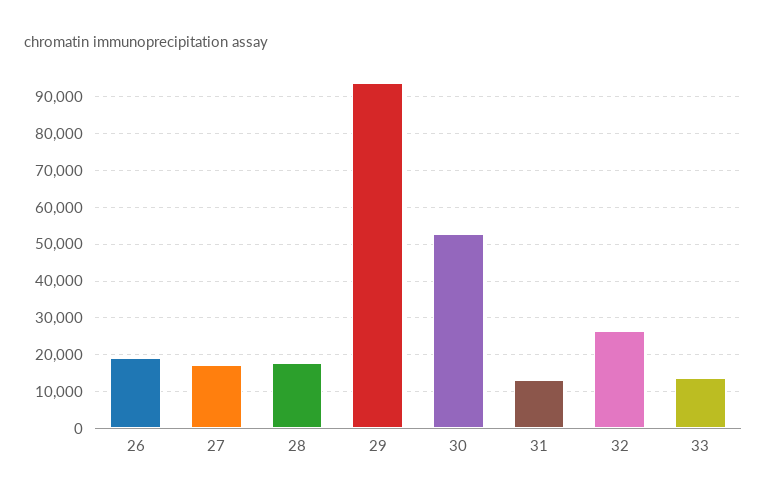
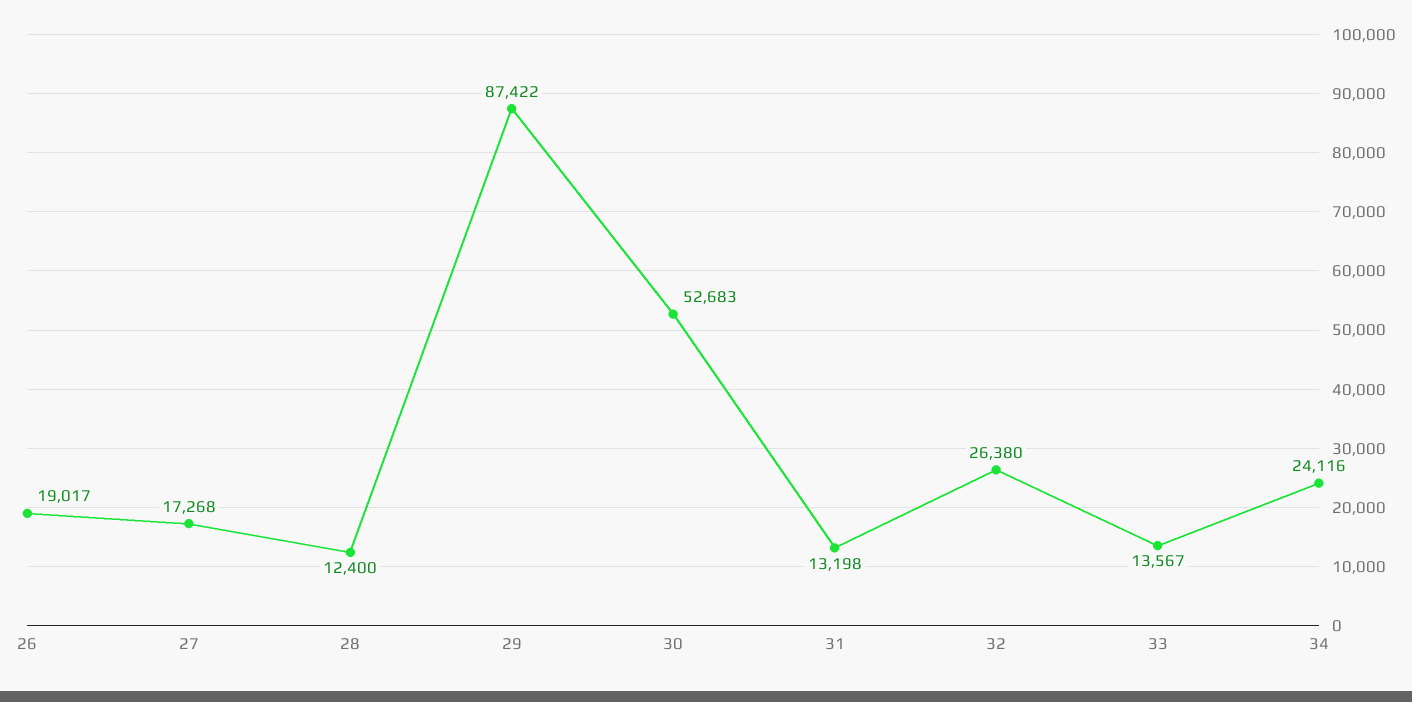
  {
    "26": 19017,
    "27": 17268,
-   "28": 18000,
+   "28": 12400,
-   "29": 94000,
+   "29": 87422,
    "30": 52683,
    "31": 13198,
    "32": 26380,
-   "33": 13567
+   "33": 13567,
+   "34": 24116
  }

